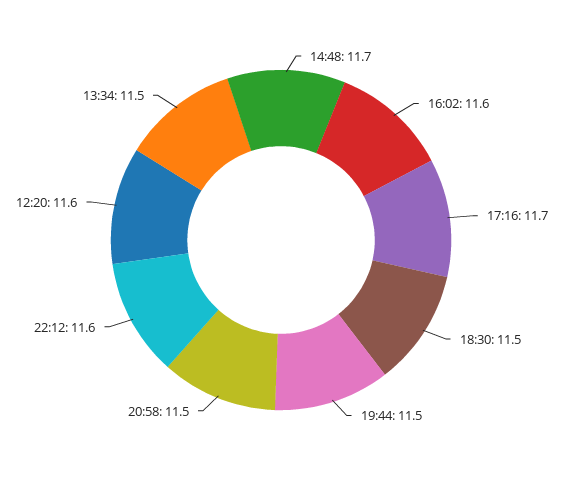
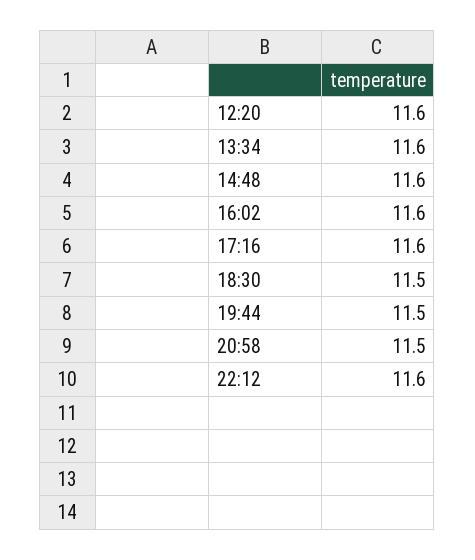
  {
-   "14:48": 11.7,
+   "14:48": 11.6,
    "16:02": 11.6,
-   "17:16": 11.7,
+   "17:16": 11.6,
    "18:30": 11.5,
    "19:44": 11.5,
    "20:58": 11.5,
    "22:12": 11.6,
    "12:20": 11.6,
-   "13:34": 11.5
+   "13:34": 11.6
  }

